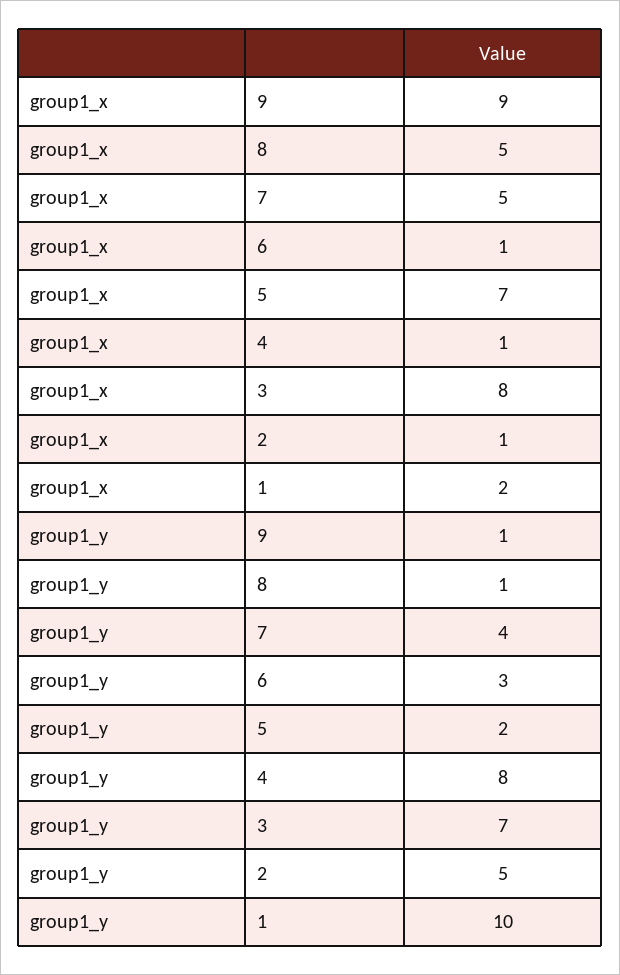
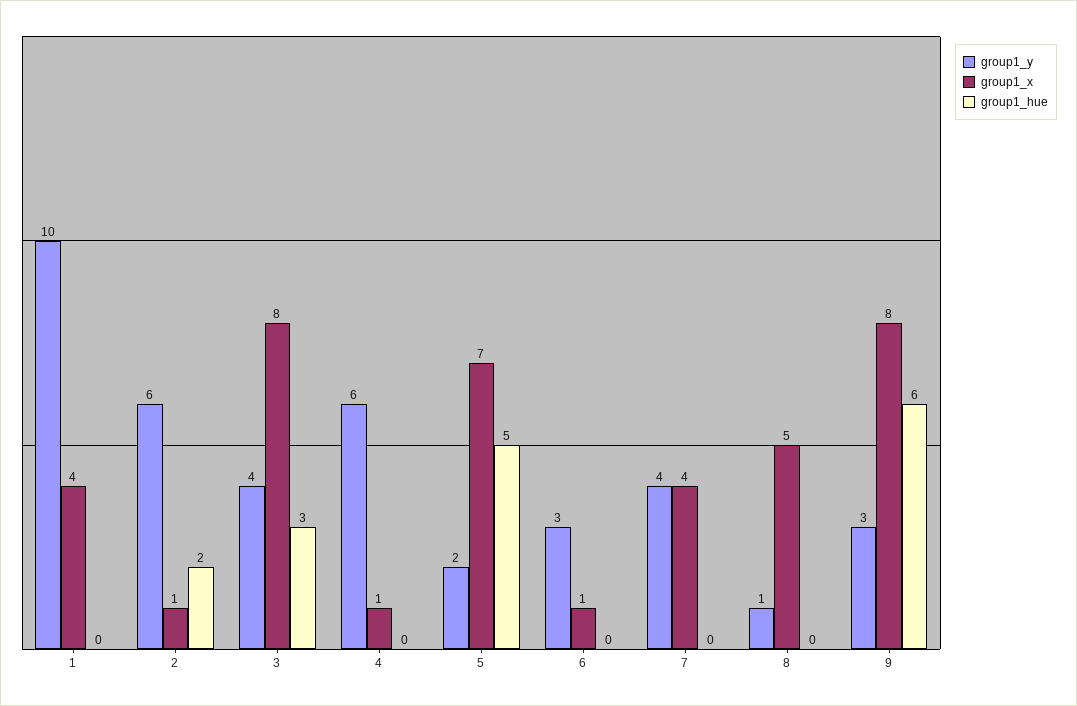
  {
    "group1_x": {
-     "9": 9,
+     "9": 8,
      "8": 5,
-     "7": 5,
+     "7": 4,
      "6": 1,
      "5": 7,
      "4": 1,
      "3": 8,
      "2": 1,
-     "1": 2
+     "1": 4
    },
    "group1_y": {
-     "9": 1,
+     "9": 3,
      "8": 1,
      "7": 4,
      "6": 3,
      "5": 2,
-     "4": 8,
+     "4": 6,
-     "3": 7,
+     "3": 4,
-     "2": 5,
+     "2": 6,
      "1": 10
-   }
+   },
+   "group1_hue": {
+     "1": 0,
+     "2": 2,
+     "3": 3,
+     "4": 0,
+     "5": 5,
+     "6": 0,
+     "7": 0,
+     "8": 0,
+     "9": 6
+   }
  }

